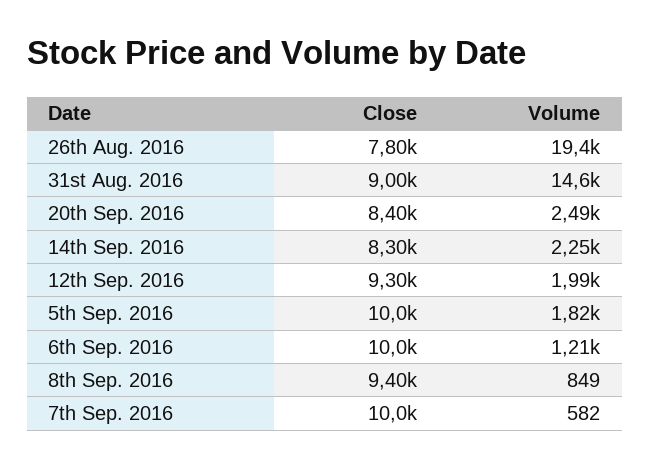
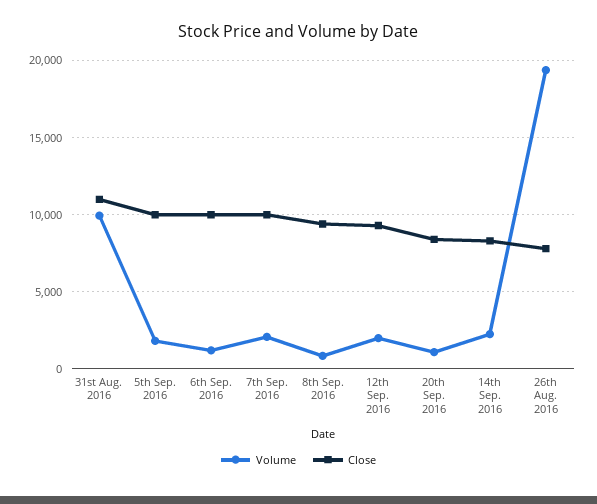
  {
    "Close": {
      "26th Aug. 2016": 7800,
-     "31st Aug. 2016": 9000,
+     "31st Aug. 2016": 11000,
      "20th Sep. 2016": 8400,
      "14th Sep. 2016": 8300,
      "12th Sep. 2016": 9300,
      "5th Sep. 2016": 10000,
      "6th Sep. 2016": 10000,
      "8th Sep. 2016": 9400,
      "7th Sep. 2016": 10000
    },
    "Volume": {
      "26th Aug. 2016": 19400,
-     "31st Aug. 2016": 14600,
+     "31st Aug. 2016": 10000,
-     "20th Sep. 2016": 2490,
+     "20th Sep. 2016": 1000,
      "14th Sep. 2016": 2250,
      "12th Sep. 2016": 1990,
      "5th Sep. 2016": 1820,
      "6th Sep. 2016": 1210,
      "8th Sep. 2016": 849,
-     "7th Sep. 2016": 582
+     "7th Sep. 2016": 2000
    }
  }

